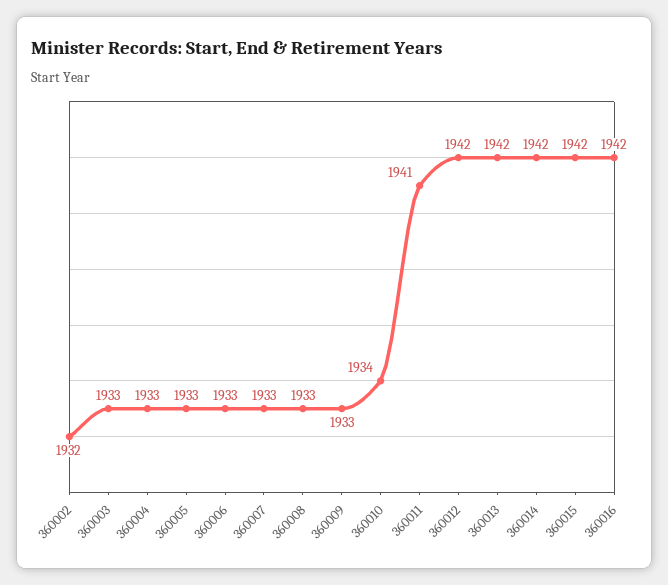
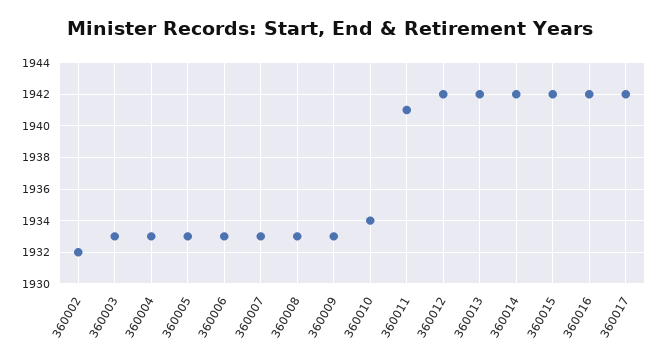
  {
    "360002": 1932,
    "360003": 1933,
    "360004": 1933,
    "360005": 1933,
    "360006": 1933,
    "360007": 1933,
    "360008": 1933,
    "360009": 1933,
    "360010": 1934,
    "360011": 1941,
    "360012": 1942,
    "360013": 1942,
    "360014": 1942,
    "360015": 1942,
-   "360016": 1942
+   "360016": 1942,
+   "360017": 1942
  }

